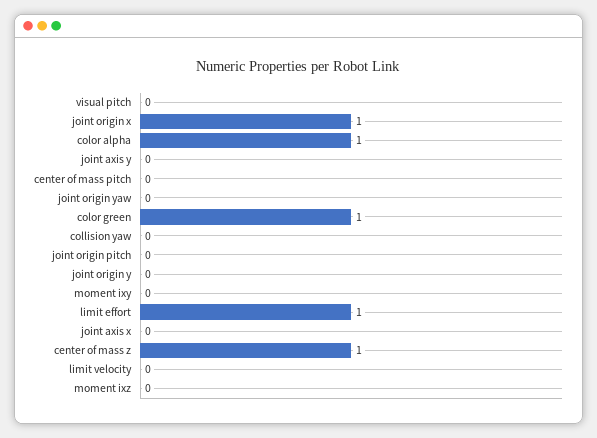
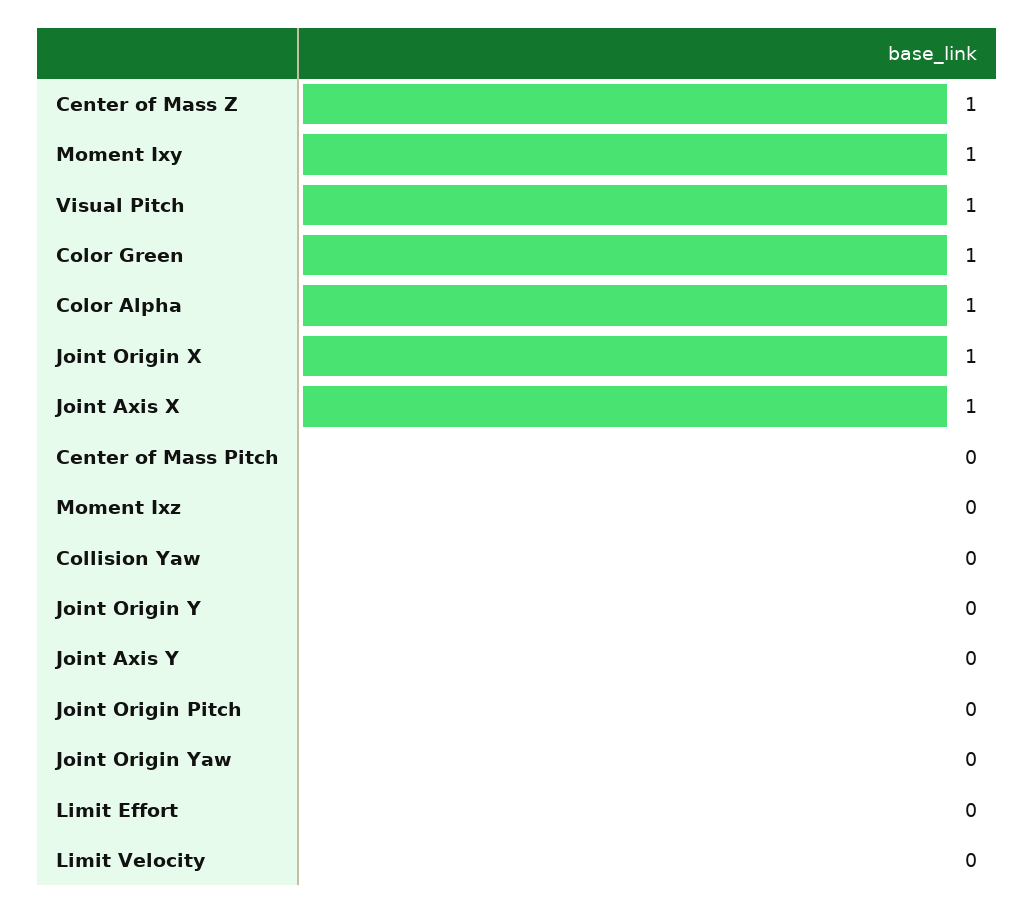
  {
-   "visual pitch": 0,
+   "visual pitch": 1,
    "joint origin x": 1,
    "color alpha": 1,
    "joint axis y": 0,
    "center of mass pitch": 0,
    "joint origin yaw": 0,
    "color green": 1,
    "collision yaw": 0,
    "joint origin pitch": 0,
    "joint origin y": 0,
-   "moment ixy": 0,
+   "moment ixy": 1,
-   "limit effort": 1,
+   "limit effort": 0,
-   "joint axis x": 0,
+   "joint axis x": 1,
    "center of mass z": 1,
    "limit velocity": 0,
    "moment ixz": 0
  }

